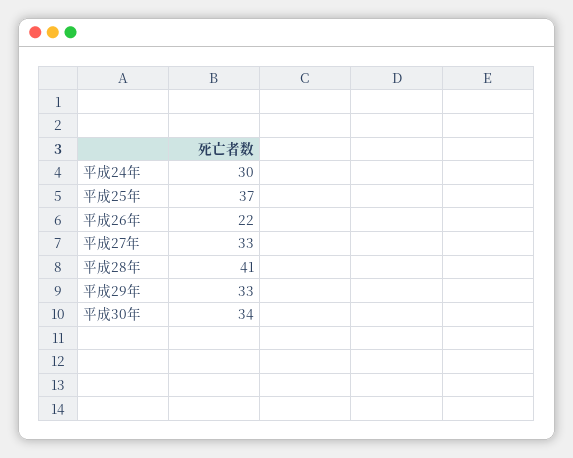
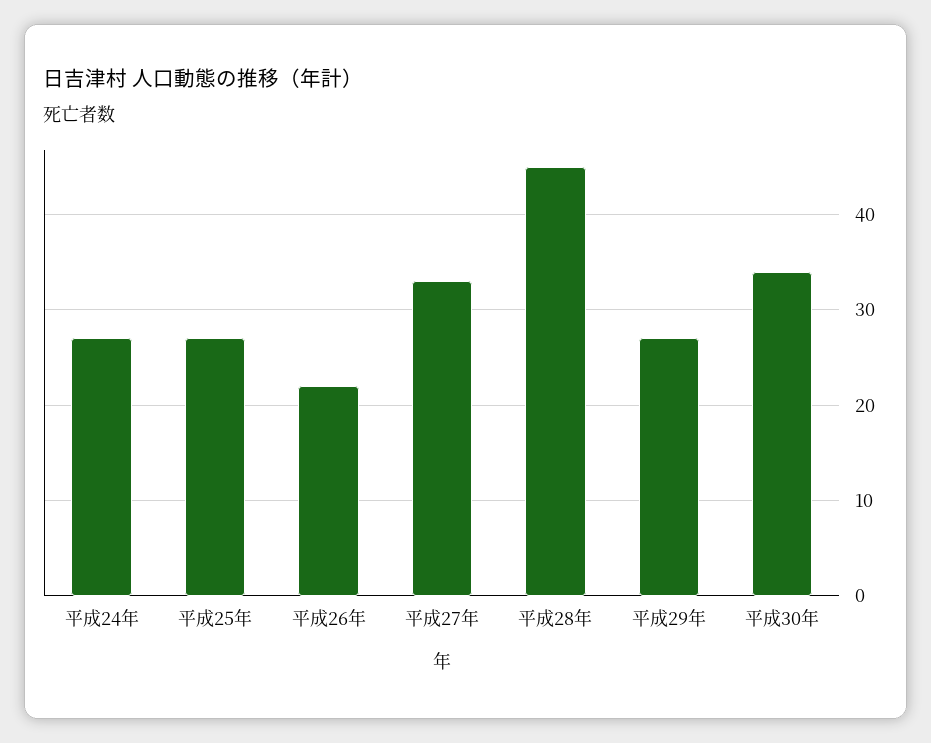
  {
-   "平成24年": 30,
+   "平成24年": 27,
-   "平成25年": 37,
+   "平成25年": 27,
    "平成26年": 22,
    "平成27年": 33,
-   "平成28年": 41,
+   "平成28年": 45,
-   "平成29年": 33,
+   "平成29年": 27,
    "平成30年": 34
  }

